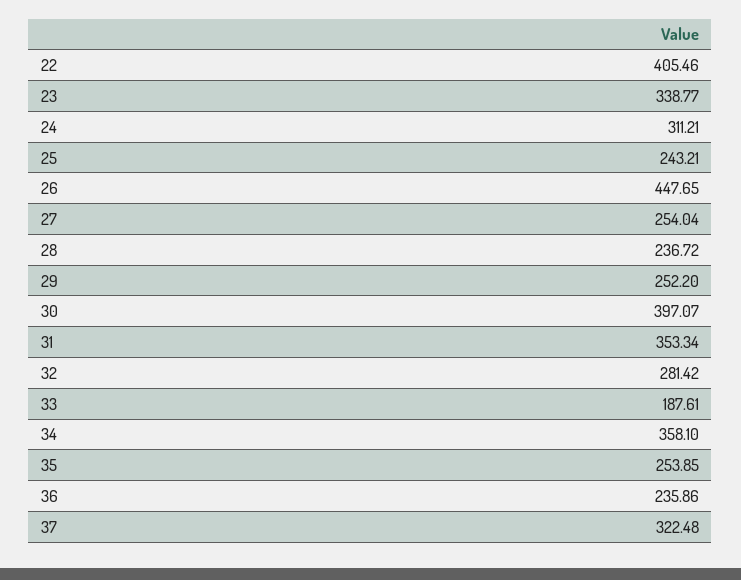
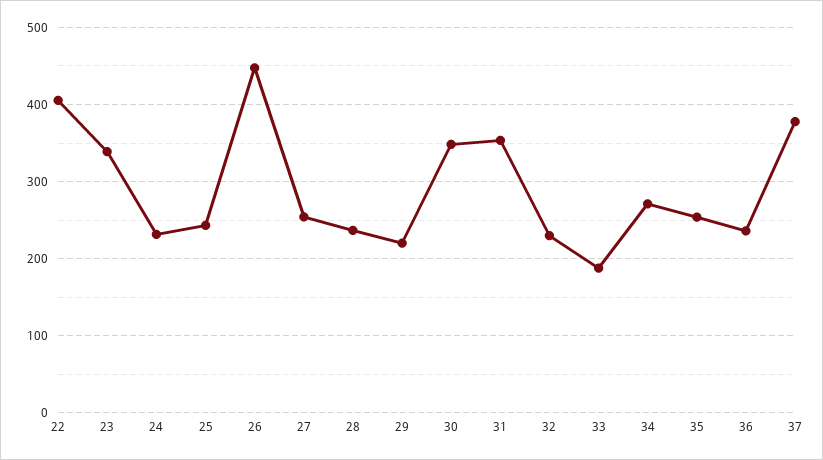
  {
    "22": 405.46,
    "23": 338.77,
-   "24": 311.21,
+   "24": 230,
    "25": 243.21,
    "26": 447.65,
    "27": 254.04,
    "28": 236.72,
-   "29": 252.2,
+   "29": 220,
-   "30": 397.07,
+   "30": 350,
    "31": 353.34,
-   "32": 281.42,
+   "32": 230,
    "33": 187.61,
-   "34": 358.1,
+   "34": 270,
    "35": 253.85,
    "36": 235.86,
-   "37": 322.48
+   "37": 380
  }

